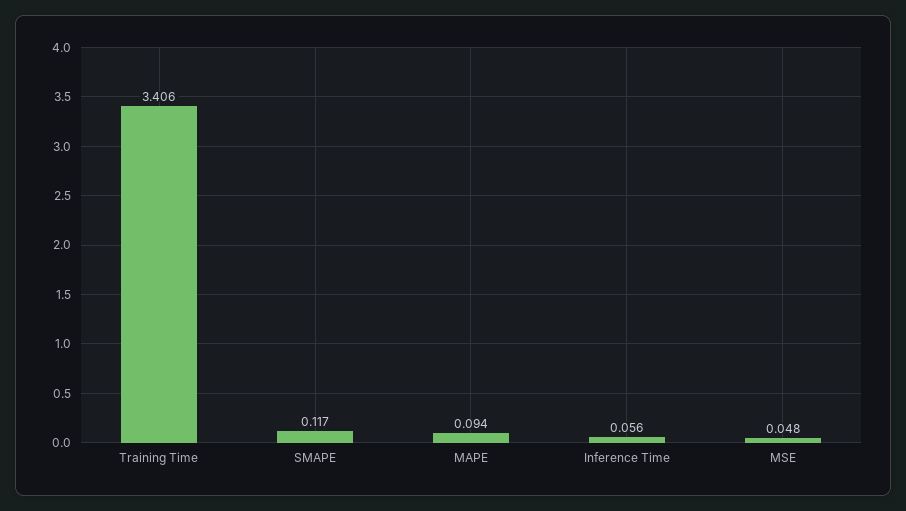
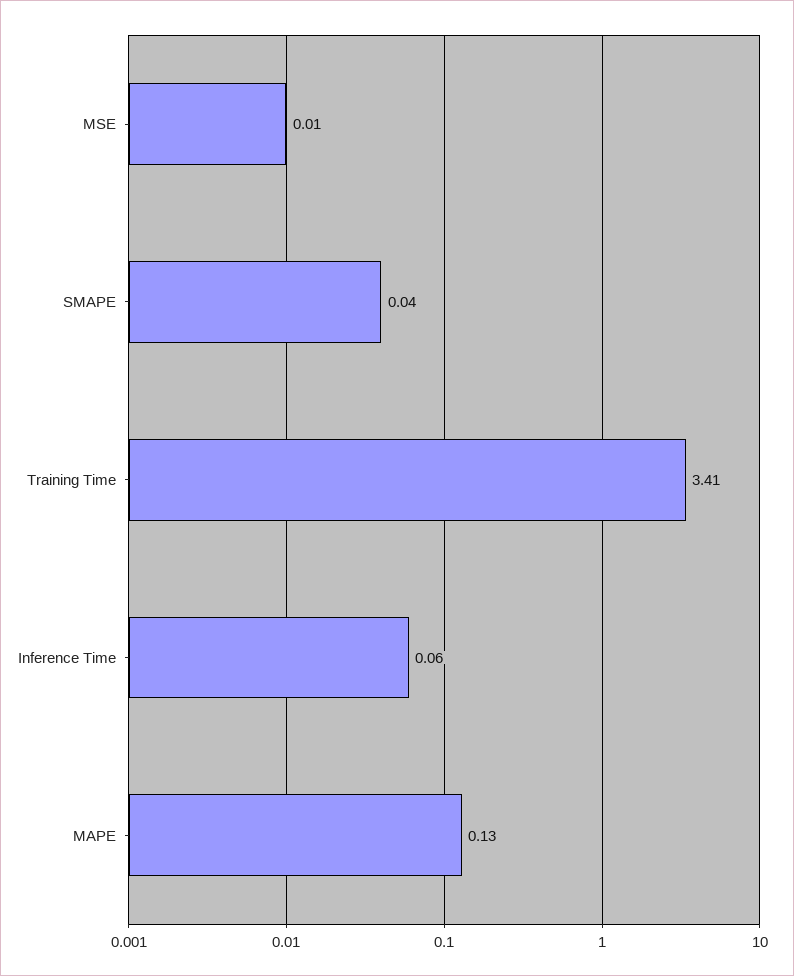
  {
    "Training Time": 3.406,
-   "SMAPE": 0.117,
+   "SMAPE": 0.04,
-   "MAPE": 0.094,
+   "MAPE": 0.13,
    "Inference Time": 0.056,
-   "MSE": 0.048
+   "MSE": 0.01
  }

